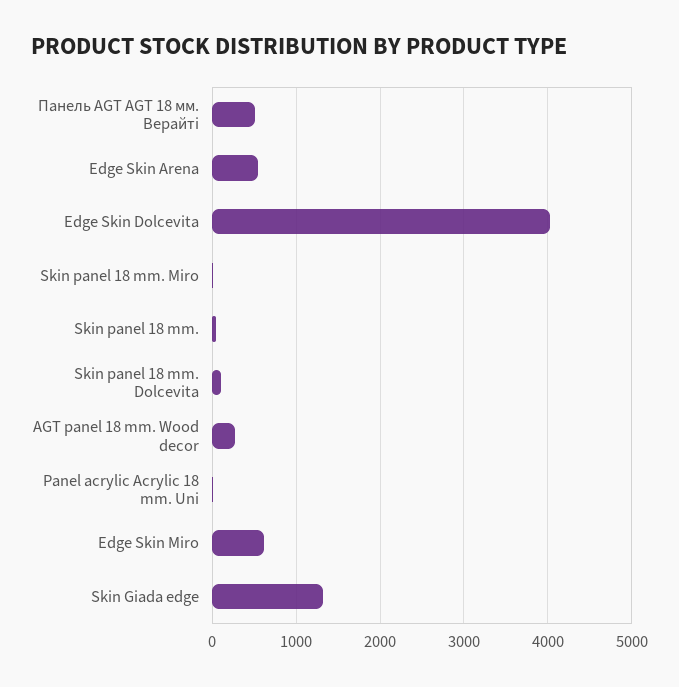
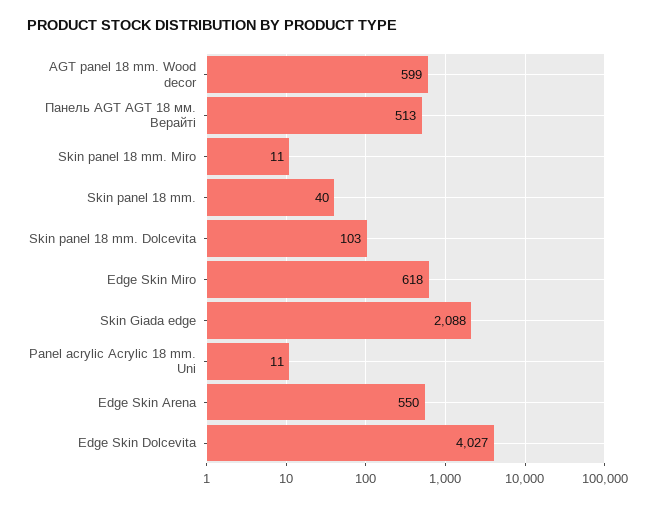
  {
    "Панель AGT AGT 18 мм. Верайті": 513,
    "Edge Skin Arena": 550,
    "Edge Skin Dolcevita": 4027,
    "Skin panel 18 mm. Miro": 11,
    "Skin panel 18 mm.": 40,
    "Skin panel 18 mm. Dolcevita": 103,
-   "AGT panel 18 mm. Wood decor": 300,
+   "AGT panel 18 mm. Wood decor": 599,
    "Panel acrylic Acrylic 18 mm. Uni": 11,
    "Edge Skin Miro": 618,
-   "Skin Giada edge": 1300
+   "Skin Giada edge": 2088
  }

